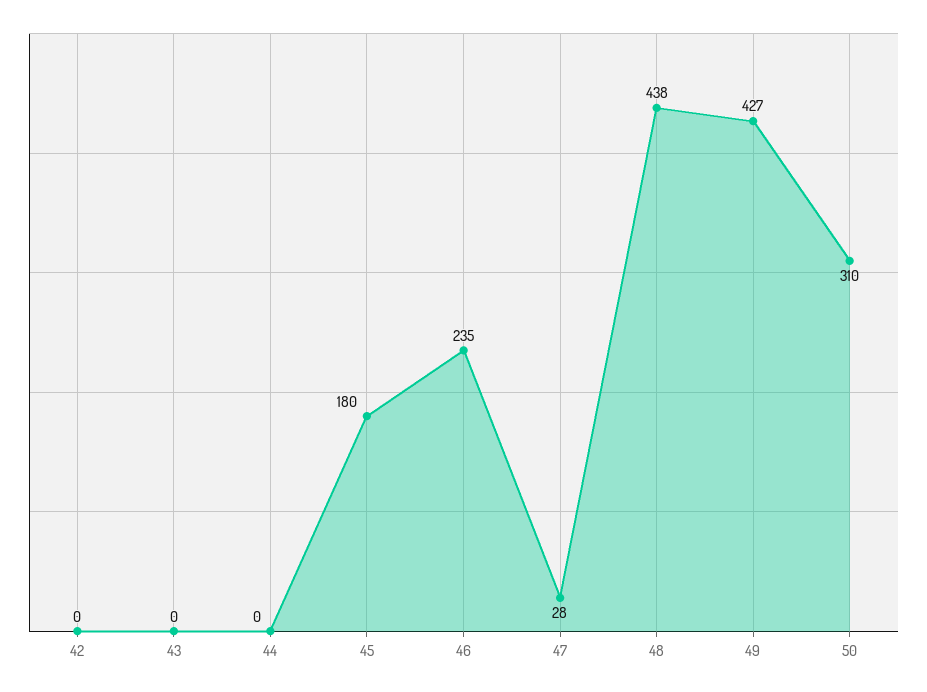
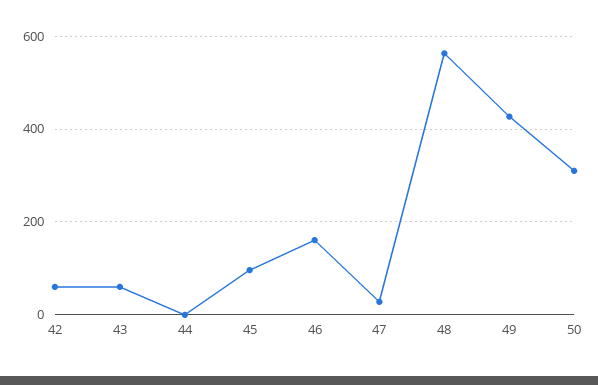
  {
-   "42": 0,
+   "42": 60,
-   "43": 0,
+   "43": 60,
    "44": 0,
-   "45": 180,
+   "45": 100,
-   "46": 235,
+   "46": 160,
    "47": 28,
-   "48": 438,
+   "48": 560,
    "49": 427,
    "50": 310
  }

